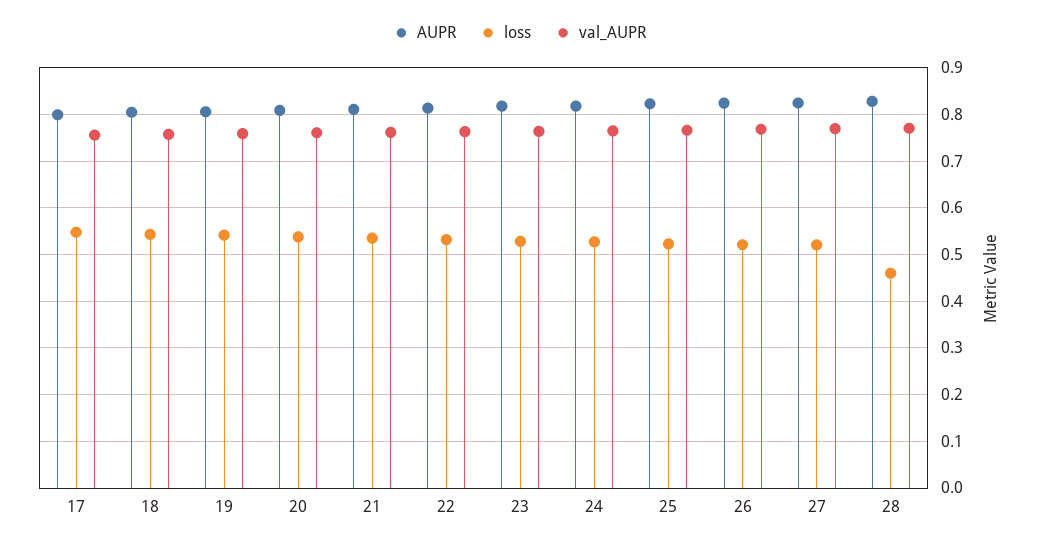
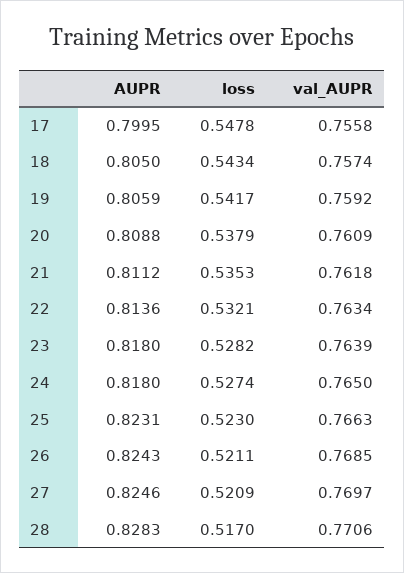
  {
    "AUPR": {
      "17": 0.7995,
      "18": 0.805,
      "19": 0.8059,
      "20": 0.8088,
      "21": 0.8112,
      "22": 0.8136,
      "23": 0.818,
      "24": 0.818,
      "25": 0.8231,
      "26": 0.8243,
      "27": 0.8246,
      "28": 0.8283
    },
    "loss": {
      "17": 0.5478,
      "18": 0.5434,
      "19": 0.5417,
      "20": 0.5379,
      "21": 0.5353,
      "22": 0.5321,
      "23": 0.5282,
      "24": 0.5274,
      "25": 0.523,
      "26": 0.5211,
      "27": 0.5209,
-     "28": 0.46
+     "28": 0.517
    },
    "val_AUPR": {
      "17": 0.7558,
      "18": 0.7574,
      "19": 0.7592,
      "20": 0.7609,
      "21": 0.7618,
      "22": 0.7634,
      "23": 0.7639,
      "24": 0.765,
      "25": 0.7663,
      "26": 0.7685,
      "27": 0.7697,
      "28": 0.7706
    }
  }

